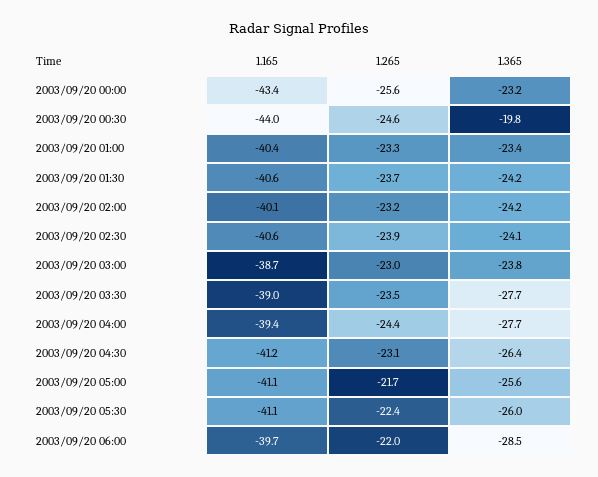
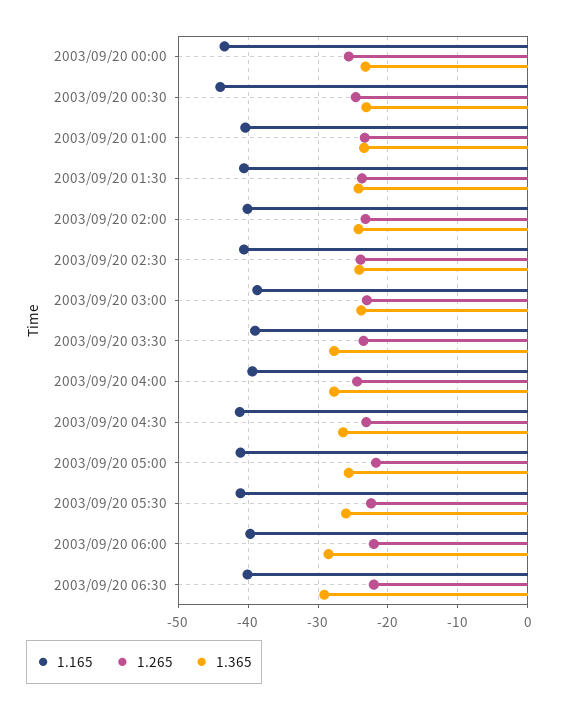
  {
    "1.165": {
      "2003/09/20 00:00": -43.4,
      "2003/09/20 00:30": -44,
      "2003/09/20 01:00": -40.4,
      "2003/09/20 01:30": -40.6,
      "2003/09/20 02:00": -40.1,
      "2003/09/20 02:30": -40.6,
      "2003/09/20 03:00": -38.7,
      "2003/09/20 03:30": -39,
      "2003/09/20 04:00": -39.4,
      "2003/09/20 04:30": -41.2,
      "2003/09/20 05:00": -41.1,
      "2003/09/20 05:30": -41.1,
-     "2003/09/20 06:00": -39.7
+     "2003/09/20 06:00": -39.7,
+     "2003/09/20 06:30": -40
    },
    "1.265": {
      "2003/09/20 00:00": -25.6,
      "2003/09/20 00:30": -24.6,
      "2003/09/20 01:00": -23.3,
      "2003/09/20 01:30": -23.7,
      "2003/09/20 02:00": -23.2,
      "2003/09/20 02:30": -23.9,
      "2003/09/20 03:00": -23,
      "2003/09/20 03:30": -23.5,
      "2003/09/20 04:00": -24.4,
      "2003/09/20 04:30": -23.1,
      "2003/09/20 05:00": -21.7,
      "2003/09/20 05:30": -22.4,
-     "2003/09/20 06:00": -22
+     "2003/09/20 06:00": -22,
+     "2003/09/20 06:30": -22
    },
    "1.365": {
      "2003/09/20 00:00": -23.2,
-     "2003/09/20 00:30": -19.8,
+     "2003/09/20 00:30": -23,
      "2003/09/20 01:00": -23.4,
      "2003/09/20 01:30": -24.2,
      "2003/09/20 02:00": -24.2,
      "2003/09/20 02:30": -24.1,
      "2003/09/20 03:00": -23.8,
      "2003/09/20 03:30": -27.7,
      "2003/09/20 04:00": -27.7,
      "2003/09/20 04:30": -26.4,
      "2003/09/20 05:00": -25.6,
      "2003/09/20 05:30": -26,
-     "2003/09/20 06:00": -28.5
+     "2003/09/20 06:00": -28.5,
+     "2003/09/20 06:30": -29
    }
  }

